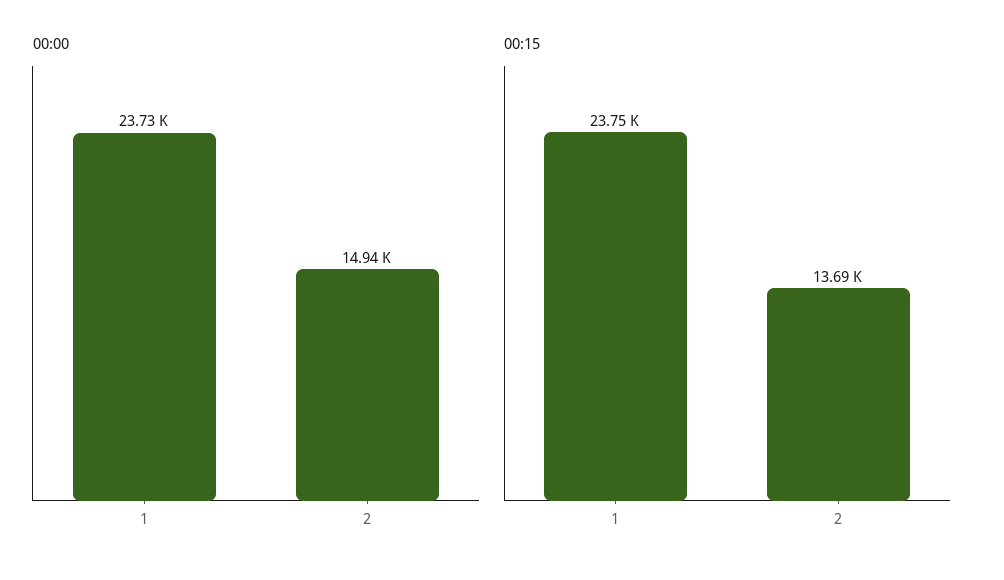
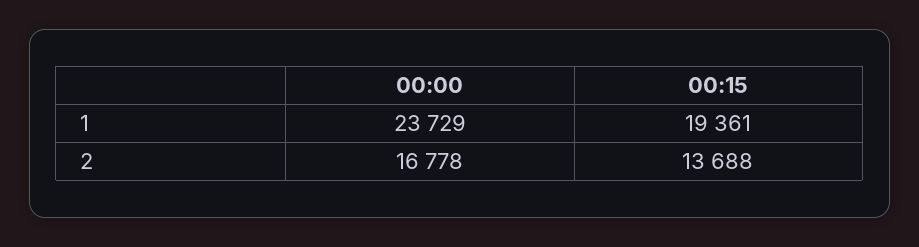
  {
    "00:00": {
      "1": 23729,
-     "2": 14940
+     "2": 16778
    },
    "00:15": {
-     "1": 23750,
+     "1": 19361,
      "2": 13688
    }
  }

